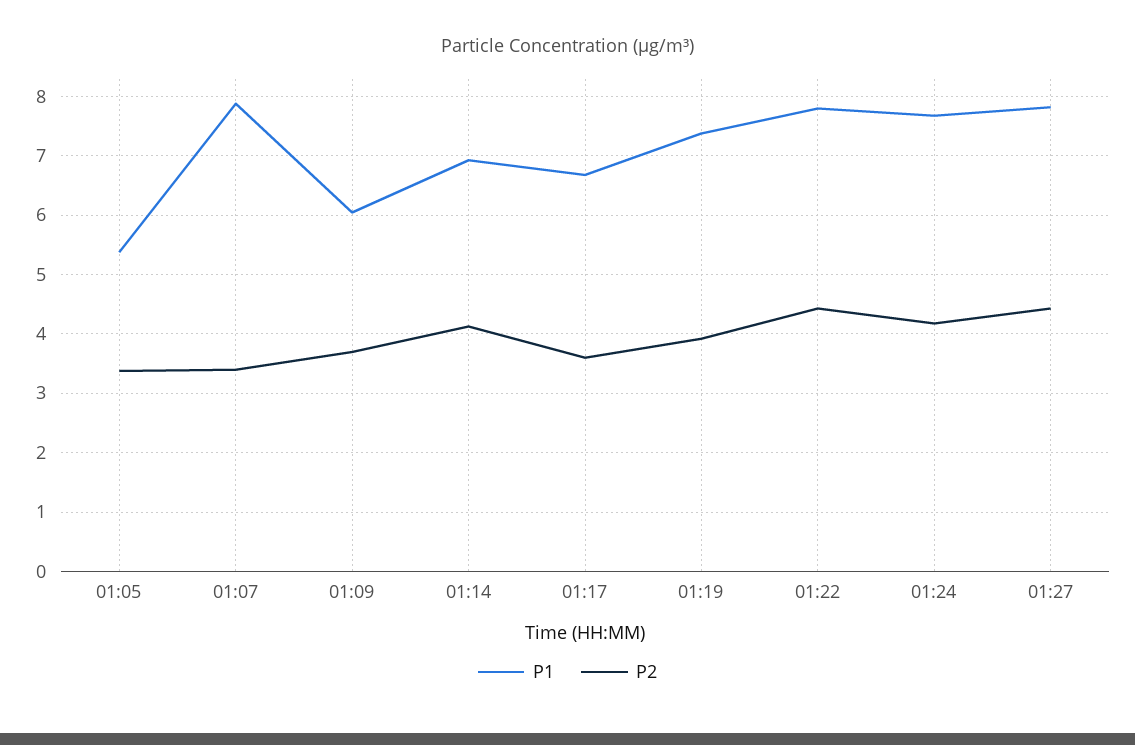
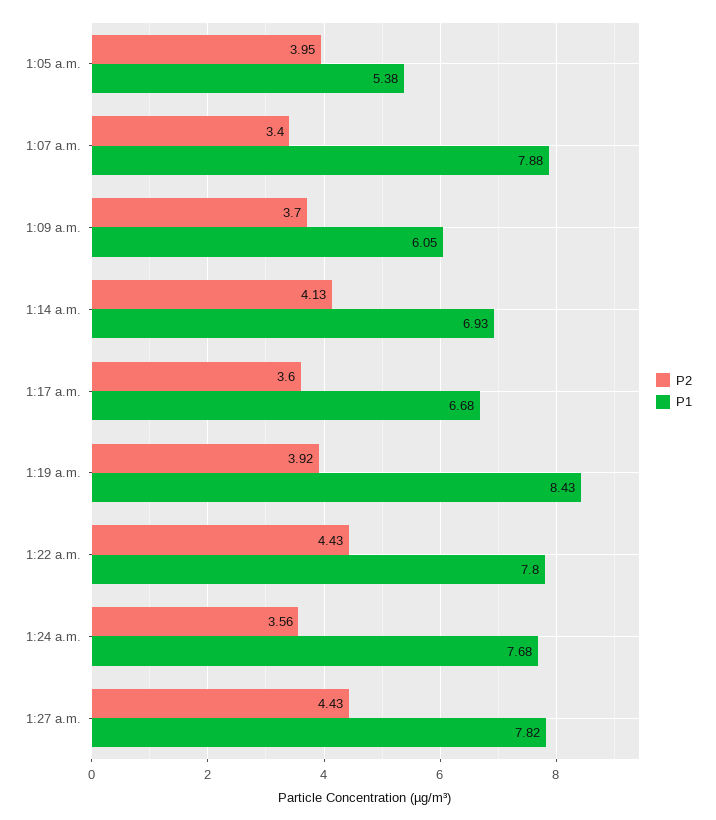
  {
    "P1": {
      "01:05": 5.38,
      "01:07": 7.88,
      "01:09": 6.05,
      "01:14": 6.93,
      "01:17": 6.68,
-     "01:19": 7.4,
+     "01:19": 8.43,
      "01:22": 7.8,
      "01:24": 7.68,
      "01:27": 7.82
    },
    "P2": {
-     "01:05": 3.4,
+     "01:05": 3.95,
      "01:07": 3.4,
      "01:09": 3.7,
      "01:14": 4.13,
      "01:17": 3.6,
      "01:19": 3.92,
      "01:22": 4.43,
-     "01:24": 4.2,
+     "01:24": 3.56,
      "01:27": 4.43
    }
  }

